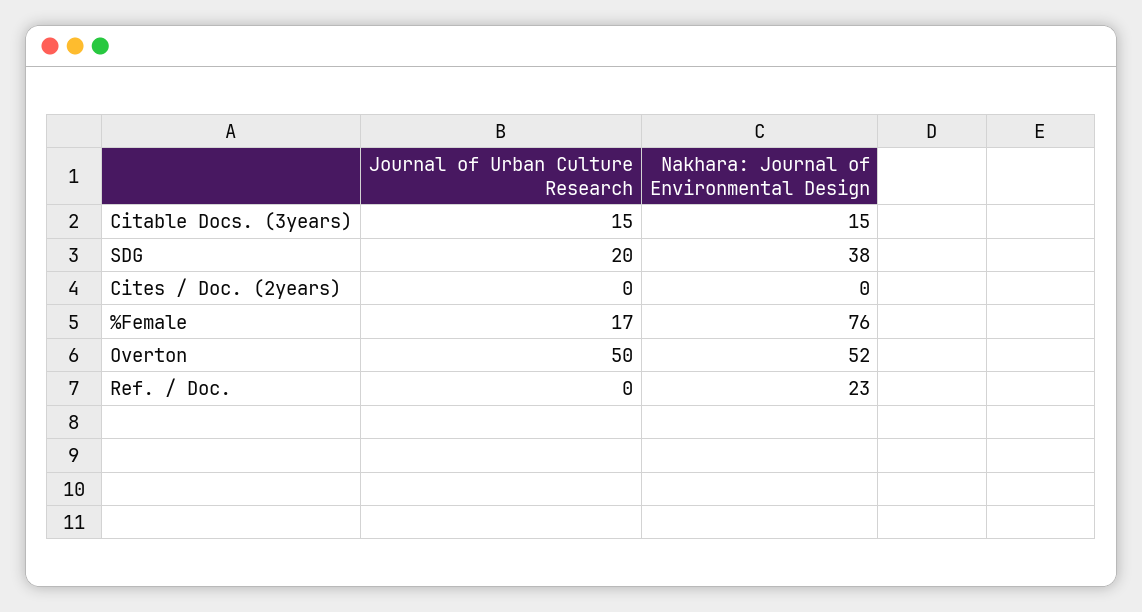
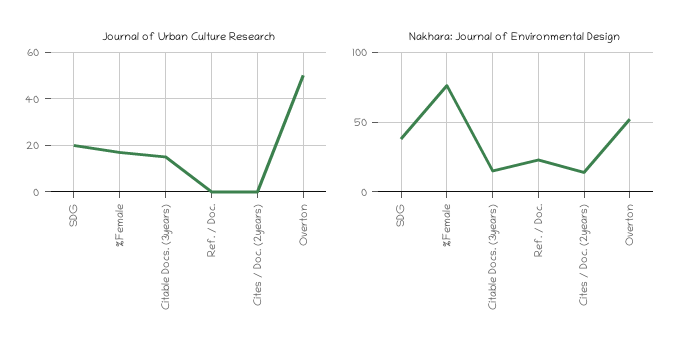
  {
    "Journal of Urban Culture Research": {
      "Citable Docs. (3years)": 15,
      "SDG": 20,
      "Cites / Doc. (2years)": 0,
      "%Female": 17,
      "Overton": 50,
      "Ref. / Doc.": 0
    },
    "Nakhara: Journal of Environmental Design": {
      "Citable Docs. (3years)": 15,
      "SDG": 38,
-     "Cites / Doc. (2years)": 0,
+     "Cites / Doc. (2years)": 15,
      "%Female": 76,
      "Overton": 52,
      "Ref. / Doc.": 23
    }
  }

